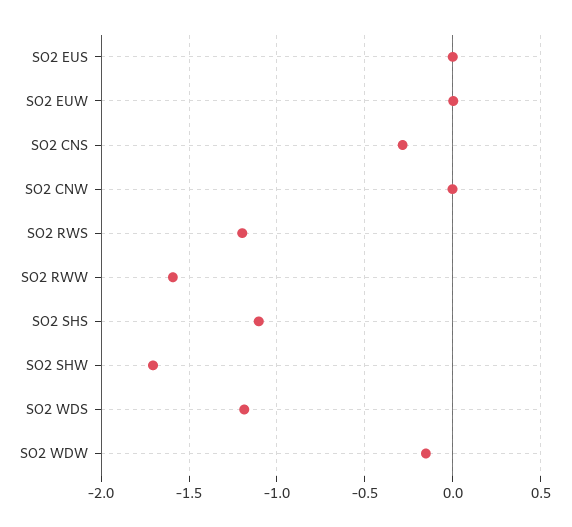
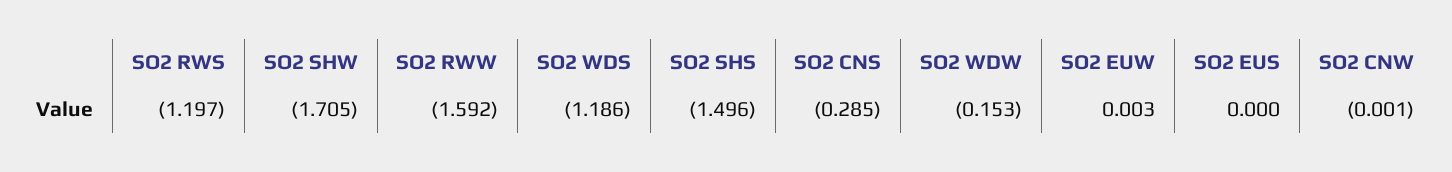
  {
    "SO2 EUS": 0,
    "SO2 EUW": 0.003,
    "SO2 CNS": -0.285,
    "SO2 CNW": -0.001,
    "SO2 RWS": -1.197,
    "SO2 RWW": -1.592,
-   "SO2 SHS": -1.1,
+   "SO2 SHS": -1.496,
    "SO2 SHW": -1.705,
    "SO2 WDS": -1.186,
    "SO2 WDW": -0.153
  }

